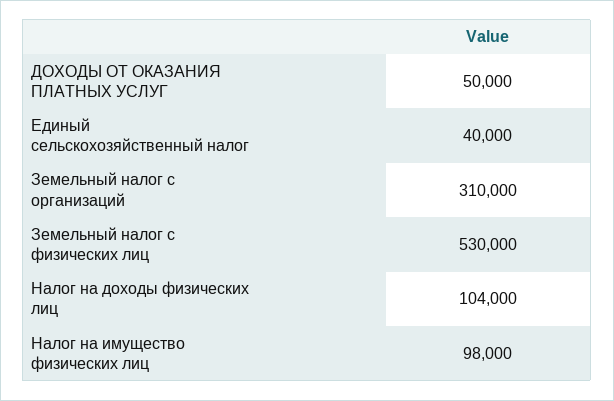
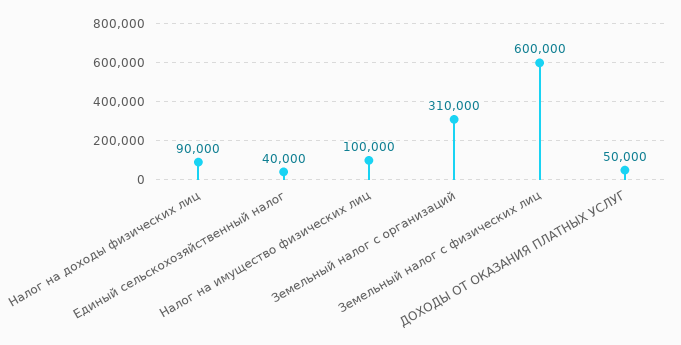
  {
    "ДОХОДЫ ОТ ОКАЗАНИЯ ПЛАТНЫХ УСЛУГ": 50000,
    "Единый сельскохозяйственный налог": 40000,
    "Земельный налог с организаций": 310000,
-   "Земельный налог с физических лиц": 530000,
+   "Земельный налог с физических лиц": 600000,
-   "Налог на доходы физических лиц": 104000,
+   "Налог на доходы физических лиц": 90000,
-   "Налог на имущество физических лиц": 98000
+   "Налог на имущество физических лиц": 100000
  }

